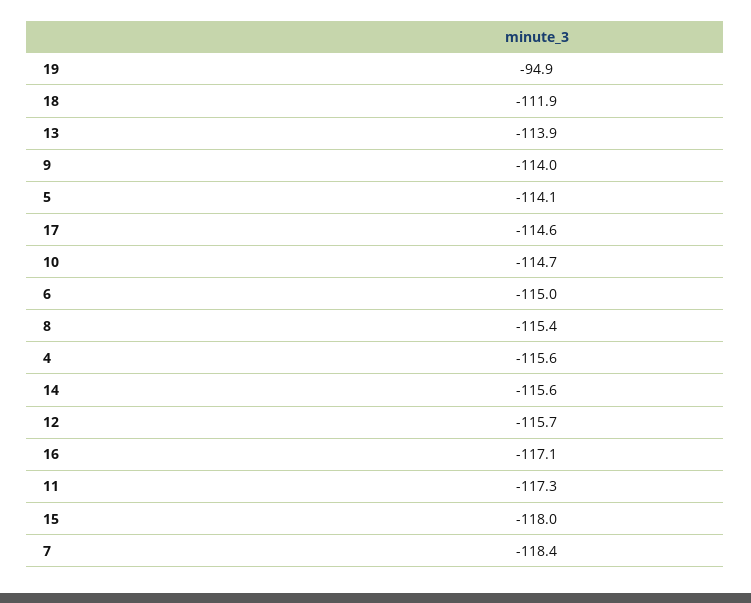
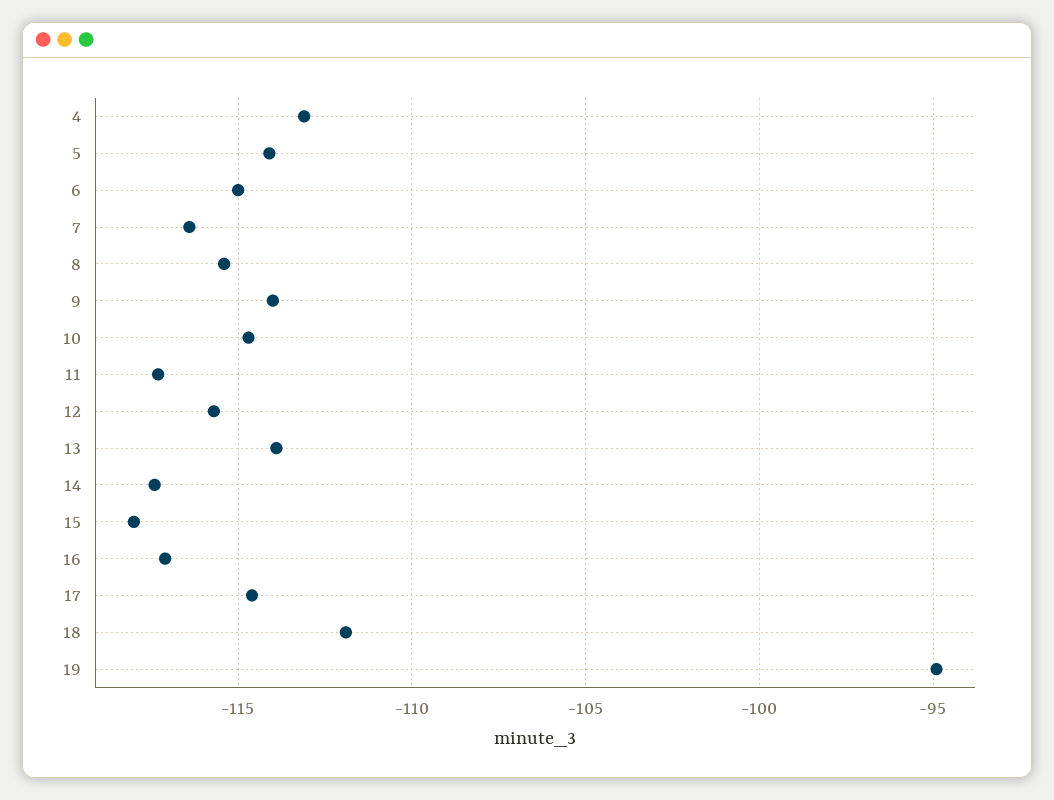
  {
    "19": -94.9,
    "18": -111.9,
    "13": -113.9,
    "9": -114,
    "5": -114.1,
    "17": -114.6,
    "10": -114.7,
    "6": -115,
    "8": -115.4,
-   "4": -115.6,
+   "4": -113,
-   "14": -115.6,
+   "14": -117.5,
    "12": -115.7,
    "16": -117.1,
    "11": -117.3,
    "15": -118,
-   "7": -118.4
+   "7": -116.5
  }

